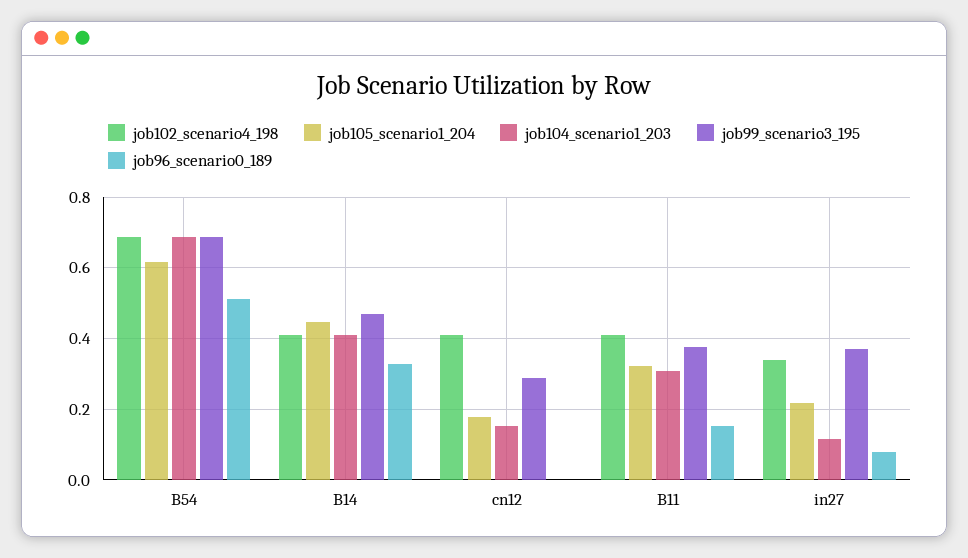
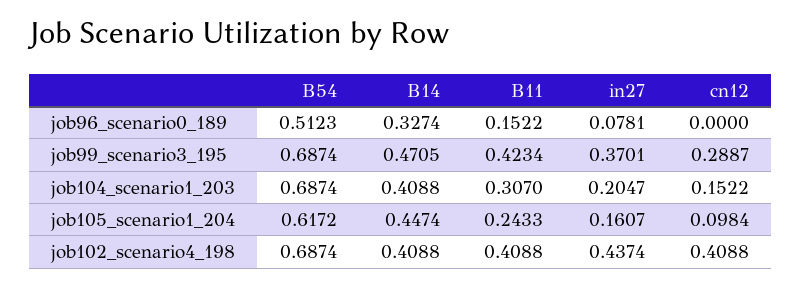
  {
    "job102_scenario4_198": {
      "B54": 0.6874,
      "B14": 0.4088,
      "cn12": 0.4088,
      "B11": 0.4088,
-     "in27": 0.34
+     "in27": 0.4374
    },
    "job105_scenario1_204": {
      "B54": 0.6172,
      "B14": 0.4474,
-     "cn12": 0.18,
+     "cn12": 0.0984,
-     "B11": 0.32,
+     "B11": 0.2433,
-     "in27": 0.22
+     "in27": 0.1607
    },
    "job104_scenario1_203": {
      "B54": 0.6874,
      "B14": 0.4088,
      "cn12": 0.1522,
      "B11": 0.307,
-     "in27": 0.12
+     "in27": 0.2047
    },
    "job99_scenario3_195": {
      "B54": 0.6874,
      "B14": 0.4705,
      "cn12": 0.2887,
-     "B11": 0.38,
+     "B11": 0.4234,
      "in27": 0.3701
    },
    "job96_scenario0_189": {
      "B54": 0.5123,
      "B14": 0.3274,
      "cn12": 0,
      "B11": 0.1522,
      "in27": 0.0781
    }
  }

